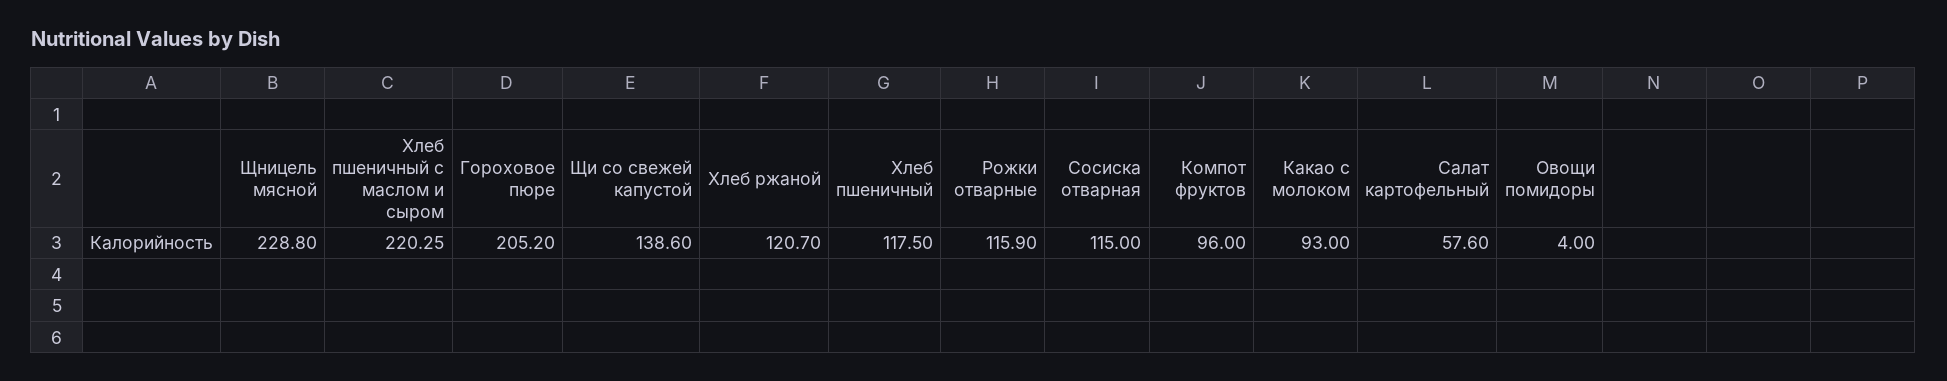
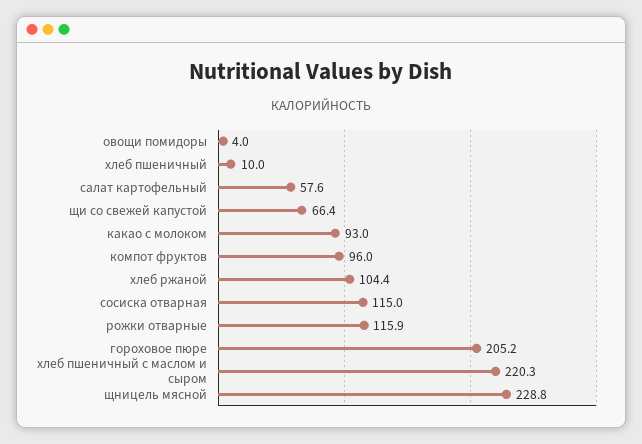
  {
    "Щницель мясной": 228.8,
    "Хлеб пшеничный с маслом и сыром": 220.25,
    "Гороховое пюре": 205.2,
-   "Щи со свежей капустой": 138.6,
+   "Щи со свежей капустой": 66.4,
-   "Хлеб ржаной": 120.7,
+   "Хлеб ржаной": 104.4,
-   "Хлеб пшеничный": 117.5,
+   "Хлеб пшеничный": 10,
    "Рожки отварные": 115.9,
    "Сосиска отварная": 115,
    "Компот фруктов": 96,
    "Какао с молоком": 93,
    "Салат картофельный": 57.6,
    "Овощи помидоры": 4
  }

